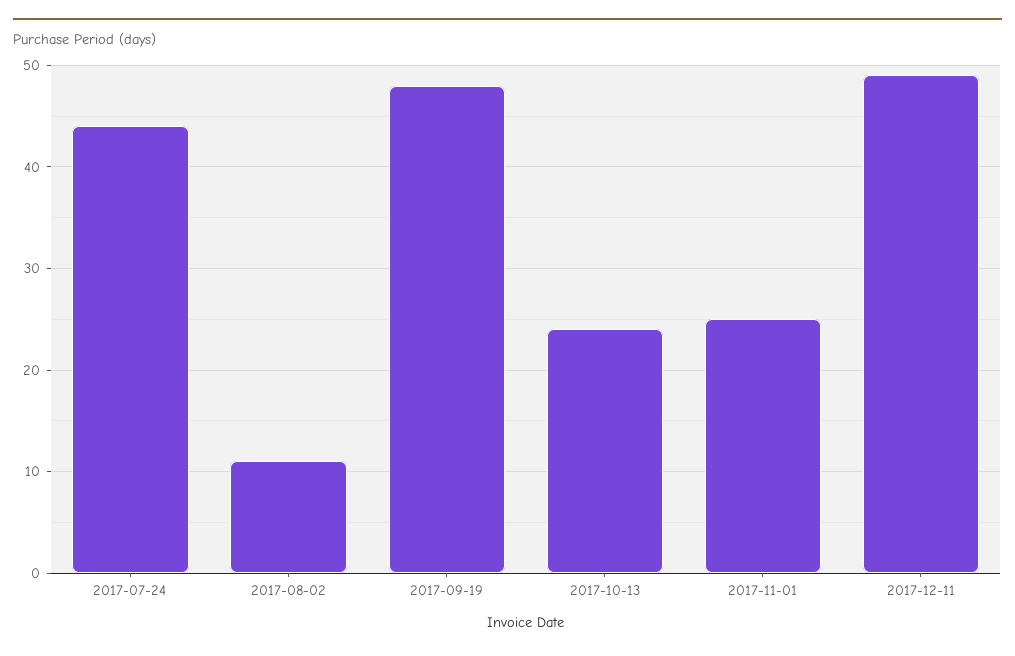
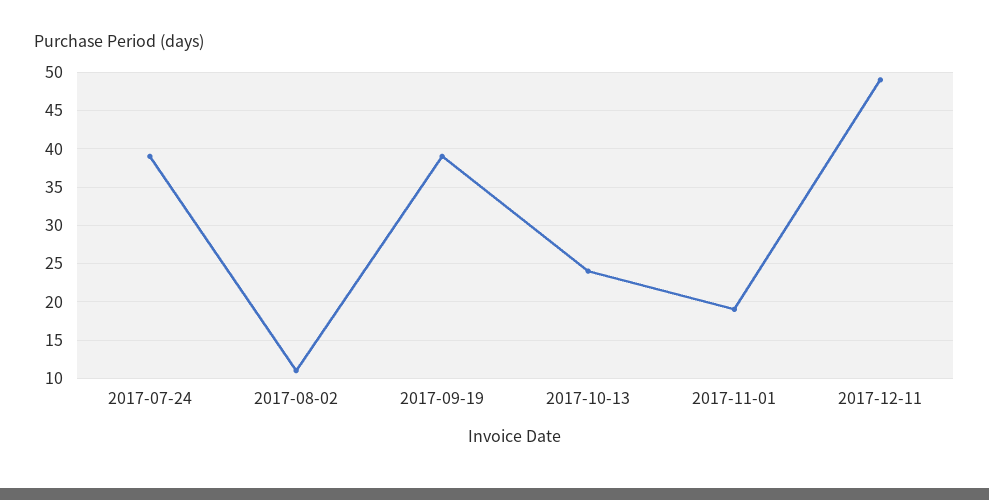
  {
-   "2017-07-24": 44,
+   "2017-07-24": 39,
    "2017-08-02": 11,
-   "2017-09-19": 48,
+   "2017-09-19": 39,
    "2017-10-13": 24,
-   "2017-11-01": 25,
+   "2017-11-01": 19,
    "2017-12-11": 49
  }

